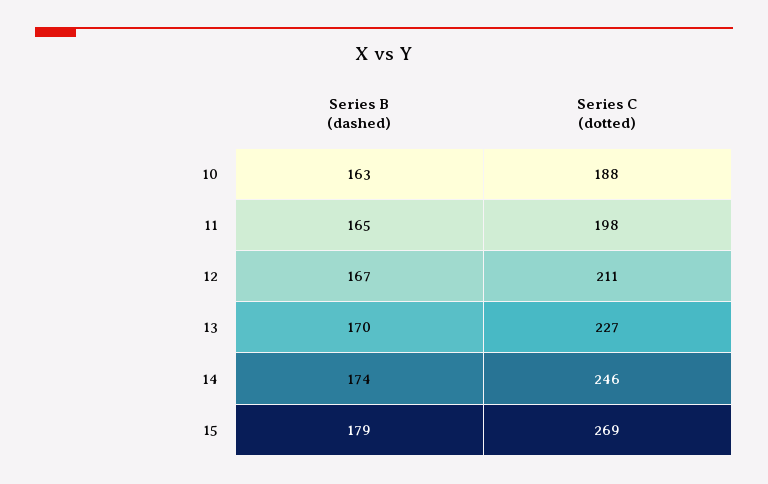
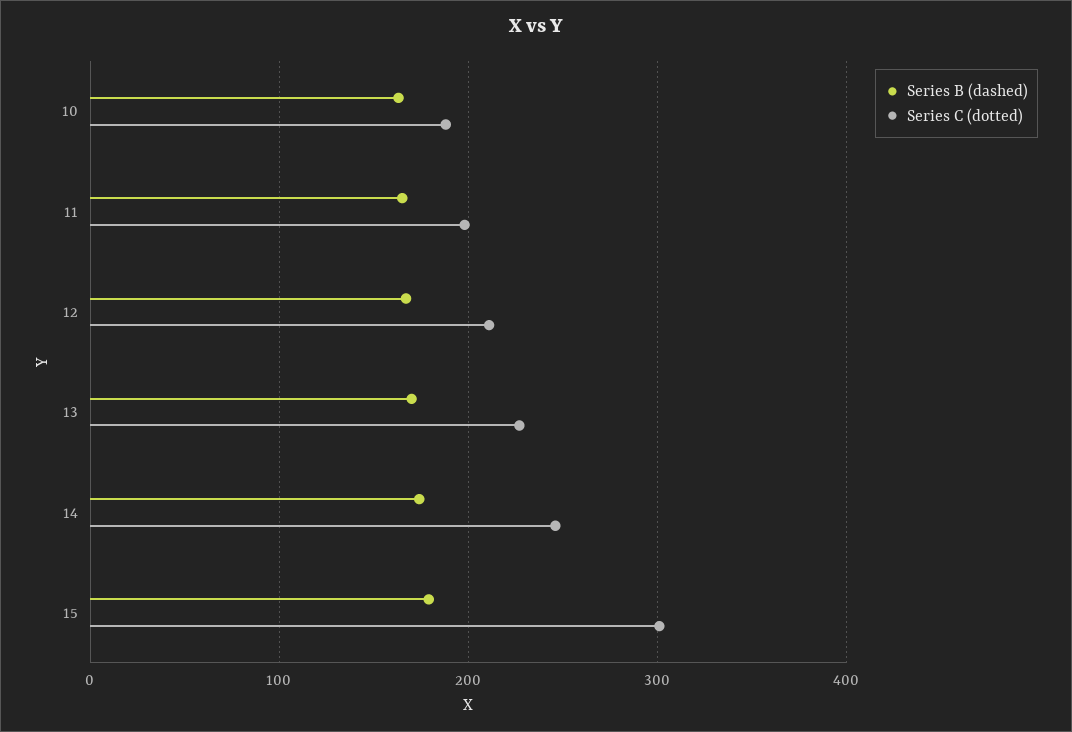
  {
    "Series B (dashed)": {
      "10": 163,
      "11": 165,
      "12": 167,
      "13": 170,
      "14": 174,
      "15": 179
    },
    "Series C (dotted)": {
      "10": 188,
      "11": 198,
      "12": 211,
      "13": 227,
      "14": 246,
-     "15": 269
+     "15": 300
    }
  }

